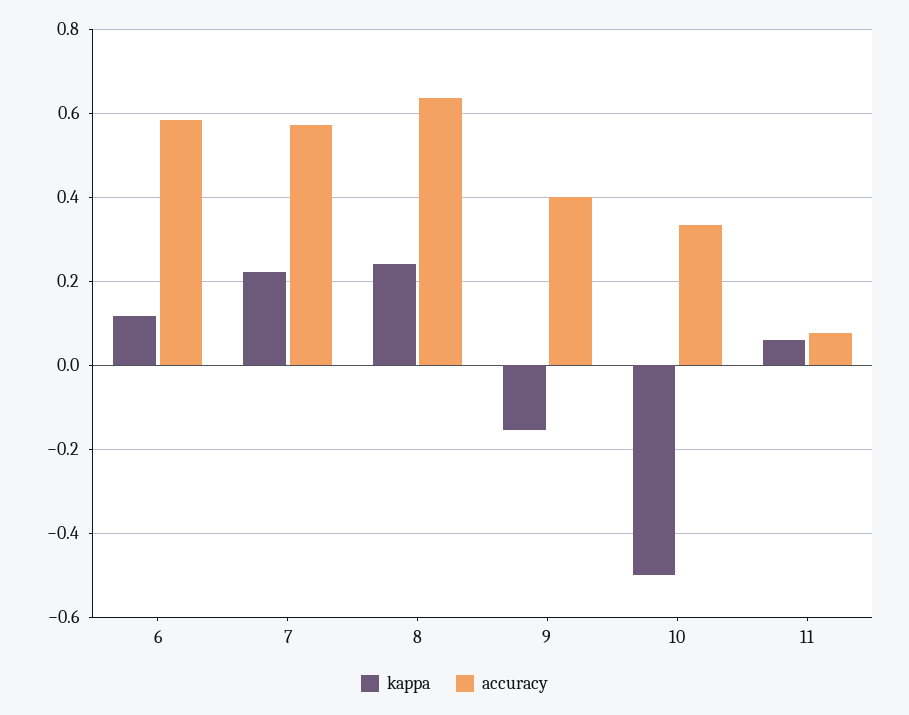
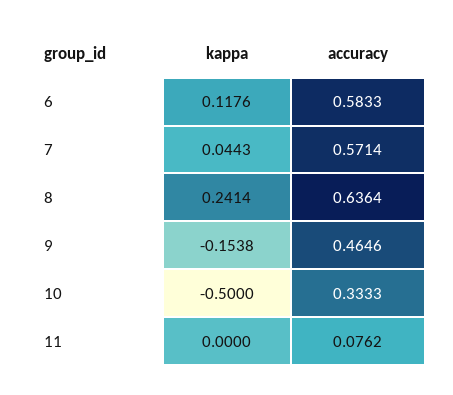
  {
    "kappa": {
      "6": 0.1176,
-     "7": 0.22,
+     "7": 0.0443,
      "8": 0.2414,
      "9": -0.1538,
      "10": -0.5,
-     "11": 0.06
+     "11": 0
    },
    "accuracy": {
      "6": 0.5833,
      "7": 0.5714,
      "8": 0.6364,
-     "9": 0.4,
+     "9": 0.4646,
      "10": 0.3333,
      "11": 0.0762
    }
  }

